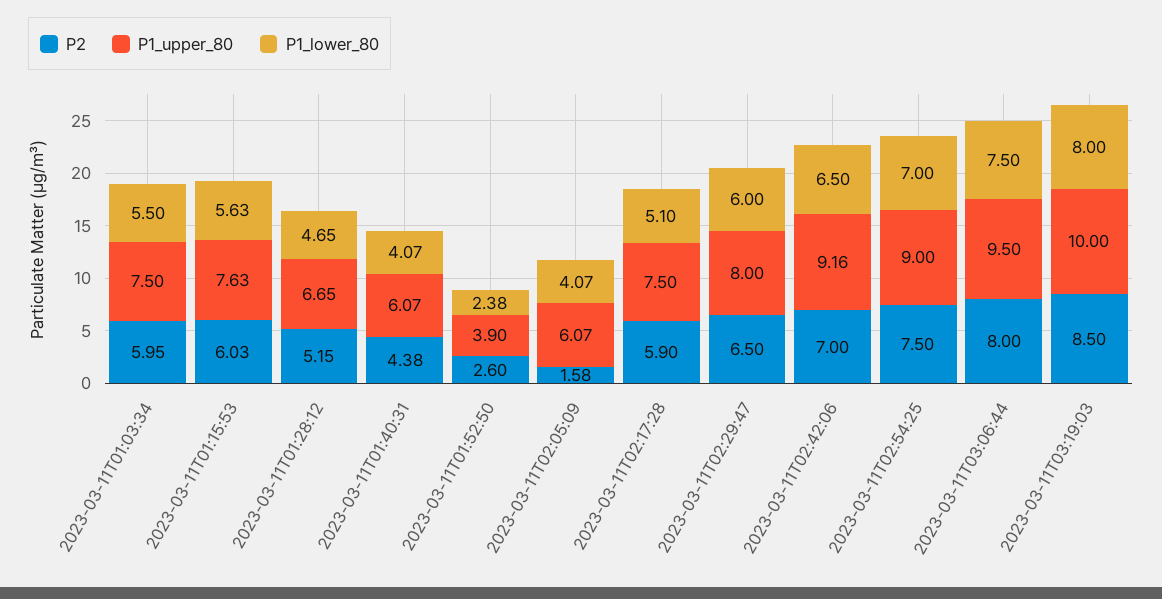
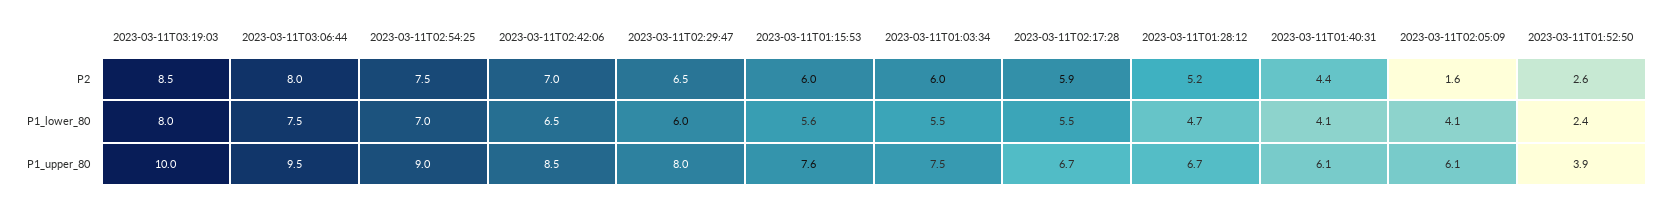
  {
    "P2": {
      "2023-03-11T01:03:34": 5.95,
      "2023-03-11T01:15:53": 6.03,
      "2023-03-11T01:28:12": 5.15,
      "2023-03-11T01:40:31": 4.38,
      "2023-03-11T01:52:50": 2.6,
      "2023-03-11T02:05:09": 1.58,
      "2023-03-11T02:17:28": 5.9,
      "2023-03-11T02:29:47": 6.5,
      "2023-03-11T02:42:06": 7,
      "2023-03-11T02:54:25": 7.5,
      "2023-03-11T03:06:44": 8,
      "2023-03-11T03:19:03": 8.5
    },
    "P1_upper_80": {
      "2023-03-11T01:03:34": 7.5,
      "2023-03-11T01:15:53": 7.63,
      "2023-03-11T01:28:12": 6.65,
      "2023-03-11T01:40:31": 6.07,
      "2023-03-11T01:52:50": 3.9,
      "2023-03-11T02:05:09": 6.07,
-     "2023-03-11T02:17:28": 7.5,
+     "2023-03-11T02:17:28": 6.7,
      "2023-03-11T02:29:47": 8,
-     "2023-03-11T02:42:06": 9.16,
+     "2023-03-11T02:42:06": 8.5,
      "2023-03-11T02:54:25": 9,
      "2023-03-11T03:06:44": 9.5,
      "2023-03-11T03:19:03": 10
    },
    "P1_lower_80": {
      "2023-03-11T01:03:34": 5.5,
      "2023-03-11T01:15:53": 5.63,
      "2023-03-11T01:28:12": 4.65,
      "2023-03-11T01:40:31": 4.07,
      "2023-03-11T01:52:50": 2.38,
      "2023-03-11T02:05:09": 4.07,
-     "2023-03-11T02:17:28": 5.1,
+     "2023-03-11T02:17:28": 5.5,
      "2023-03-11T02:29:47": 6,
      "2023-03-11T02:42:06": 6.5,
      "2023-03-11T02:54:25": 7,
      "2023-03-11T03:06:44": 7.5,
      "2023-03-11T03:19:03": 8
    }
  }

